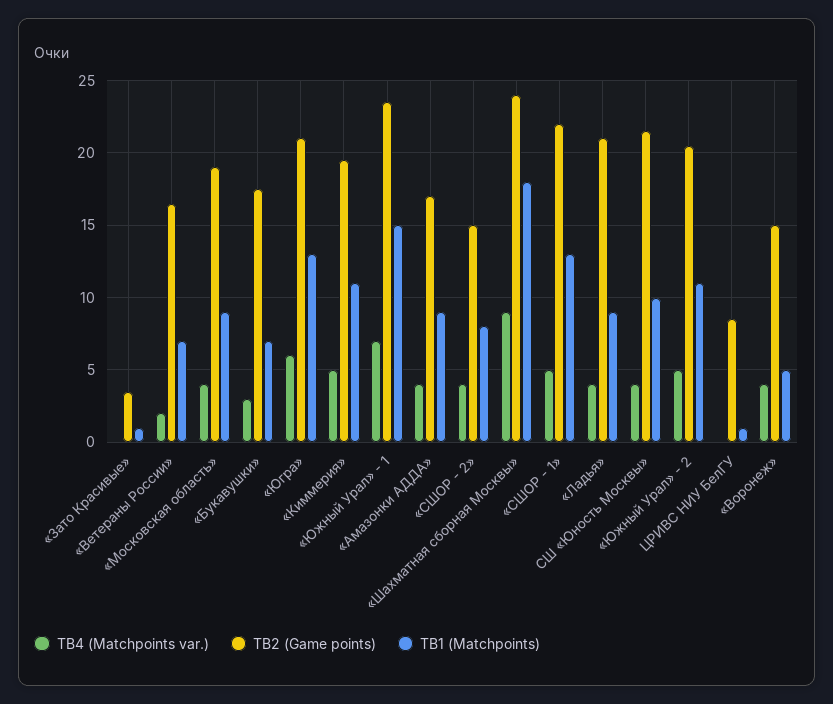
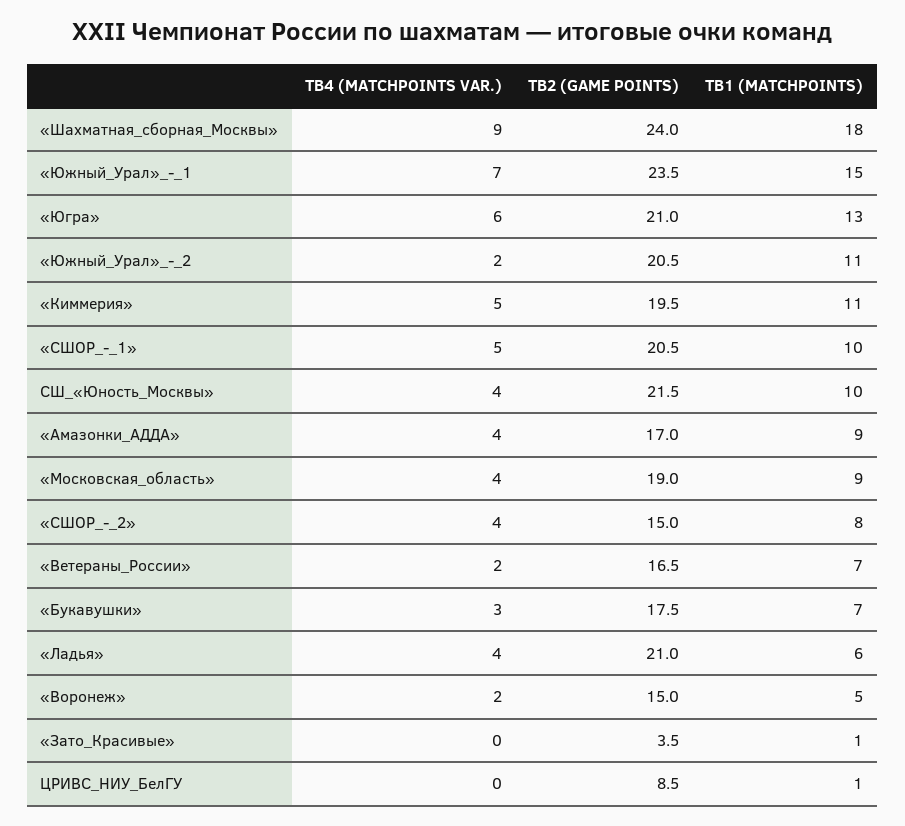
  {
    "TB4 (Matchpoints var.)": {
      "«Зато Красивые»": 0,
      "«Ветераны России»": 2,
      "«Московская область»": 4,
      "«Букавушки»": 3,
      "«Югра»": 6,
      "«Киммерия»": 5,
      "«Южный Урал» - 1": 7,
      "«Амазонки АДДА»": 4,
      "«СШОР - 2»": 4,
      "«Шахматная сборная Москвы»": 9,
      "«СШОР - 1»": 5,
      "«Ладья»": 4,
      "СШ «Юность Москвы»": 4,
-     "«Южный Урал» - 2": 5,
+     "«Южный Урал» - 2": 2,
      "ЦРИВС НИУ БелГУ": 0,
-     "«Воронеж»": 4
+     "«Воронеж»": 2
    },
    "TB2 (Game points)": {
      "«Зато Красивые»": 3.5,
      "«Ветераны России»": 16.5,
      "«Московская область»": 19,
      "«Букавушки»": 17.5,
      "«Югра»": 21,
      "«Киммерия»": 19.5,
      "«Южный Урал» - 1": 23.5,
      "«Амазонки АДДА»": 17,
      "«СШОР - 2»": 15,
      "«Шахматная сборная Москвы»": 24,
-     "«СШОР - 1»": 22,
+     "«СШОР - 1»": 20.5,
      "«Ладья»": 21,
      "СШ «Юность Москвы»": 21.5,
      "«Южный Урал» - 2": 20.5,
      "ЦРИВС НИУ БелГУ": 8.5,
      "«Воронеж»": 15
    },
    "TB1 (Matchpoints)": {
      "«Зато Красивые»": 1,
      "«Ветераны России»": 7,
      "«Московская область»": 9,
      "«Букавушки»": 7,
      "«Югра»": 13,
      "«Киммерия»": 11,
      "«Южный Урал» - 1": 15,
      "«Амазонки АДДА»": 9,
      "«СШОР - 2»": 8,
      "«Шахматная сборная Москвы»": 18,
-     "«СШОР - 1»": 13,
+     "«СШОР - 1»": 10,
-     "«Ладья»": 9,
+     "«Ладья»": 6,
      "СШ «Юность Москвы»": 10,
      "«Южный Урал» - 2": 11,
      "ЦРИВС НИУ БелГУ": 1,
      "«Воронеж»": 5
    }
  }

